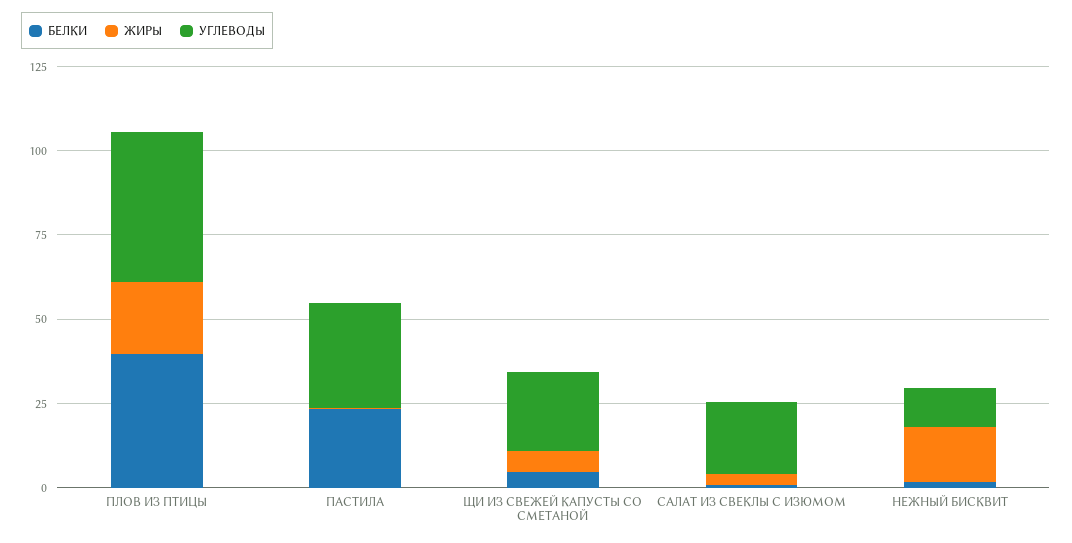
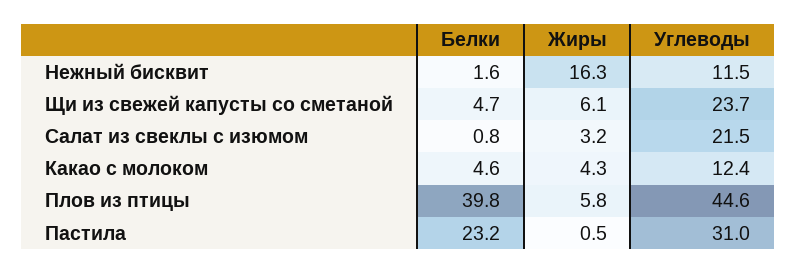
  {
    "БЕЛКИ": {
      "ПЛОВ ИЗ ПТИЦЫ": 39.8,
      "ПАСТИЛА": 23.2,
      "ЩИ ИЗ СВЕЖЕЙ КАПУСТЫ СО СМЕТАНОЙ": 4.7,
      "САЛАТ ИЗ СВЕКЛЫ С ИЗЮМОМ": 0.8,
-     "НЕЖНЫЙ БИСКВИТ": 1.6
+     "НЕЖНЫЙ БИСКВИТ": 1.6,
+     "Какао с молоком": 4.6
    },
    "ЖИРЫ": {
-     "ПЛОВ ИЗ ПТИЦЫ": 20,
+     "ПЛОВ ИЗ ПТИЦЫ": 5.8,
      "ПАСТИЛА": 0.5,
      "ЩИ ИЗ СВЕЖЕЙ КАПУСТЫ СО СМЕТАНОЙ": 6.1,
      "САЛАТ ИЗ СВЕКЛЫ С ИЗЮМОМ": 3.2,
-     "НЕЖНЫЙ БИСКВИТ": 16.3
+     "НЕЖНЫЙ БИСКВИТ": 16.3,
+     "Какао с молоком": 4.3
    },
    "УГЛЕВОДЫ": {
      "ПЛОВ ИЗ ПТИЦЫ": 44.6,
      "ПАСТИЛА": 31,
      "ЩИ ИЗ СВЕЖЕЙ КАПУСТЫ СО СМЕТАНОЙ": 23.7,
      "САЛАТ ИЗ СВЕКЛЫ С ИЗЮМОМ": 21.5,
-     "НЕЖНЫЙ БИСКВИТ": 11.5
+     "НЕЖНЫЙ БИСКВИТ": 11.5,
+     "Какао с молоком": 12.4
    }
  }

